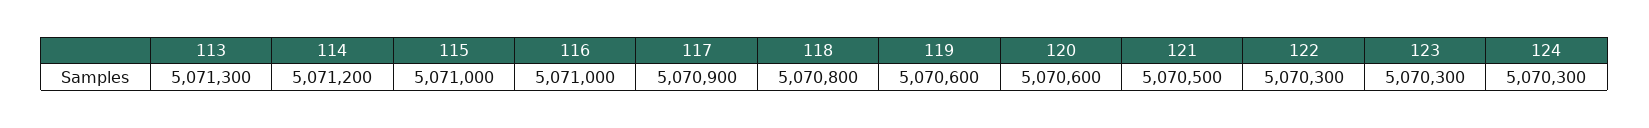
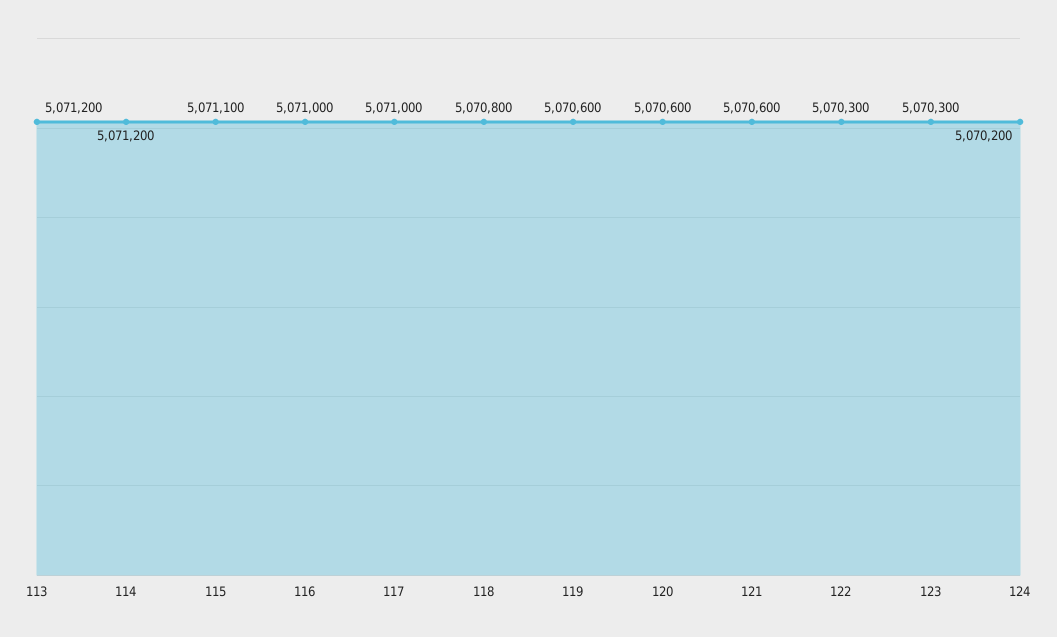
  {
-   "113": 5071300,
+   "113": 5071200,
    "114": 5071200,
-   "115": 5071000,
+   "115": 5071100,
    "116": 5071000,
-   "117": 5070900,
+   "117": 5071000,
    "118": 5070800,
    "119": 5070600,
    "120": 5070600,
-   "121": 5070500,
+   "121": 5070600,
    "122": 5070300,
    "123": 5070300,
-   "124": 5070300
+   "124": 5070200
  }

